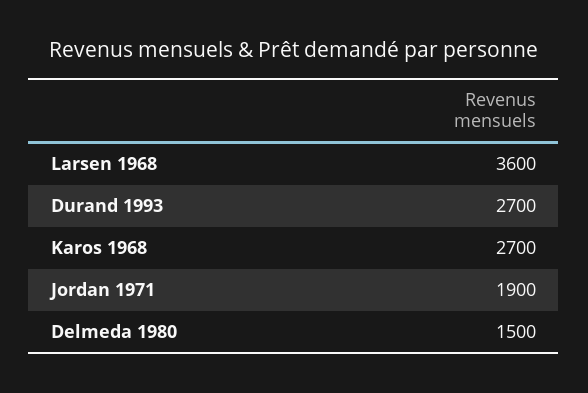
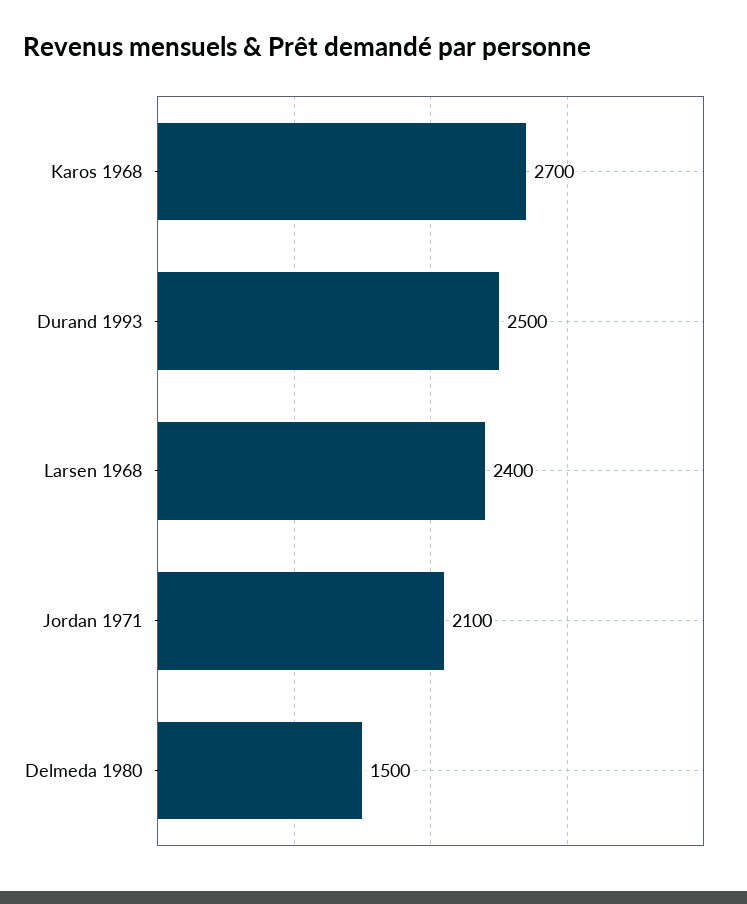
  {
-   "Larsen 1968": 3600,
+   "Larsen 1968": 2400,
-   "Durand 1993": 2700,
+   "Durand 1993": 2500,
    "Karos 1968": 2700,
-   "Jordan 1971": 1900,
+   "Jordan 1971": 2100,
    "Delmeda 1980": 1500
  }

